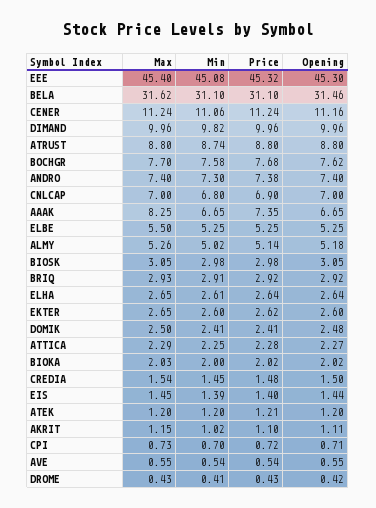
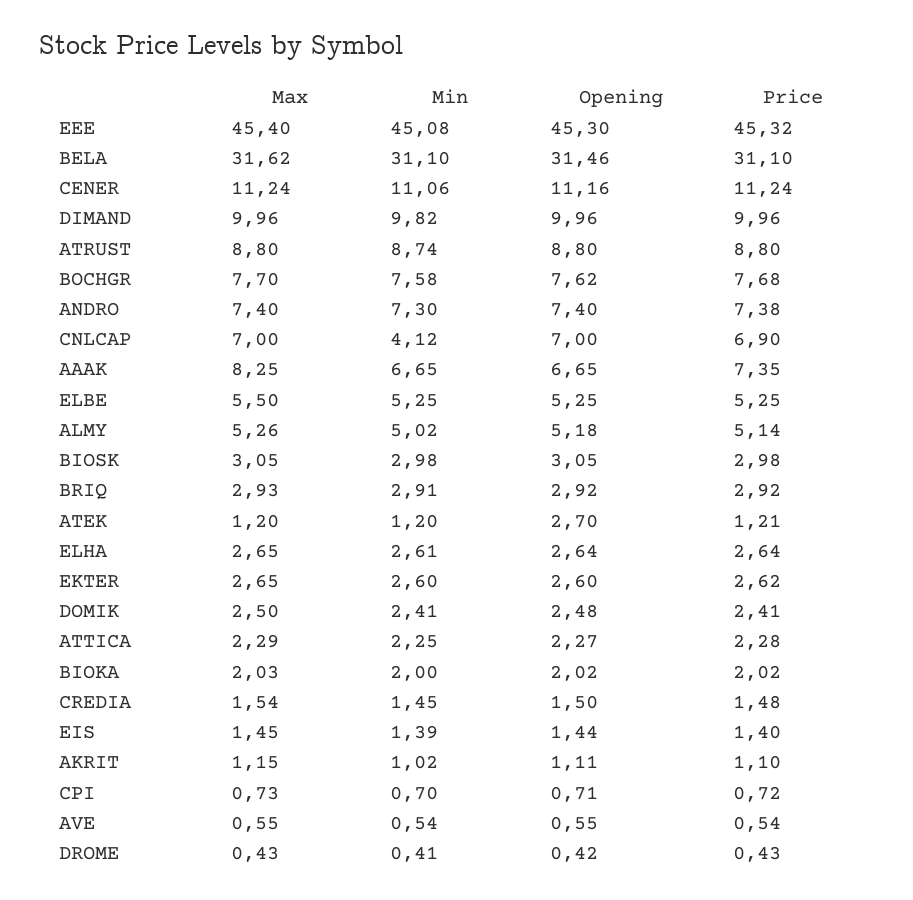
  {
    "Max": {
      "EEE": 45.4,
      "BELA": 31.62,
      "CENER": 11.24,
      "DIMAND": 9.96,
      "ATRUST": 8.8,
      "BOCHGR": 7.7,
      "ANDRO": 7.4,
      "CNLCAP": 7,
      "AAAK": 8.25,
      "ELBE": 5.5,
      "ALMY": 5.26,
      "BIOSK": 3.05,
      "BRIQ": 2.93,
      "ELHA": 2.65,
      "EKTER": 2.65,
      "DOMIK": 2.5,
      "ATTICA": 2.29,
      "BIOKA": 2.03,
      "CREDIA": 1.54,
      "EIS": 1.45,
      "ATEK": 1.2,
      "AKRIT": 1.15,
      "CPI": 0.73,
      "AVE": 0.55,
      "DROME": 0.43
    },
    "Min": {
      "EEE": 45.08,
      "BELA": 31.1,
      "CENER": 11.06,
      "DIMAND": 9.82,
      "ATRUST": 8.74,
      "BOCHGR": 7.58,
      "ANDRO": 7.3,
-     "CNLCAP": 6.8,
+     "CNLCAP": 4.12,
      "AAAK": 6.65,
      "ELBE": 5.25,
      "ALMY": 5.02,
      "BIOSK": 2.98,
      "BRIQ": 2.91,
      "ELHA": 2.61,
      "EKTER": 2.6,
      "DOMIK": 2.41,
      "ATTICA": 2.25,
      "BIOKA": 2,
      "CREDIA": 1.45,
      "EIS": 1.39,
      "ATEK": 1.2,
      "AKRIT": 1.02,
      "CPI": 0.7,
      "AVE": 0.54,
      "DROME": 0.41
    },
    "Price": {
      "EEE": 45.32,
      "BELA": 31.1,
      "CENER": 11.24,
      "DIMAND": 9.96,
      "ATRUST": 8.8,
      "BOCHGR": 7.68,
      "ANDRO": 7.38,
      "CNLCAP": 6.9,
      "AAAK": 7.35,
      "ELBE": 5.25,
      "ALMY": 5.14,
      "BIOSK": 2.98,
      "BRIQ": 2.92,
      "ELHA": 2.64,
      "EKTER": 2.62,
      "DOMIK": 2.41,
      "ATTICA": 2.28,
      "BIOKA": 2.02,
      "CREDIA": 1.48,
      "EIS": 1.4,
      "ATEK": 1.21,
      "AKRIT": 1.1,
      "CPI": 0.72,
      "AVE": 0.54,
      "DROME": 0.43
    },
    "Opening": {
      "EEE": 45.3,
      "BELA": 31.46,
      "CENER": 11.16,
      "DIMAND": 9.96,
      "ATRUST": 8.8,
      "BOCHGR": 7.62,
      "ANDRO": 7.4,
      "CNLCAP": 7,
      "AAAK": 6.65,
      "ELBE": 5.25,
      "ALMY": 5.18,
      "BIOSK": 3.05,
      "BRIQ": 2.92,
      "ELHA": 2.64,
      "EKTER": 2.6,
      "DOMIK": 2.48,
      "ATTICA": 2.27,
      "BIOKA": 2.02,
      "CREDIA": 1.5,
      "EIS": 1.44,
-     "ATEK": 1.2,
+     "ATEK": 2.7,
      "AKRIT": 1.11,
      "CPI": 0.71,
      "AVE": 0.55,
      "DROME": 0.42
    }
  }

